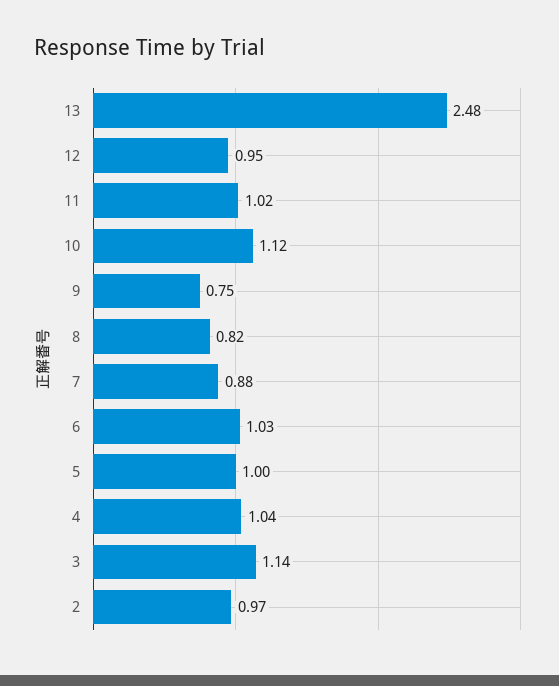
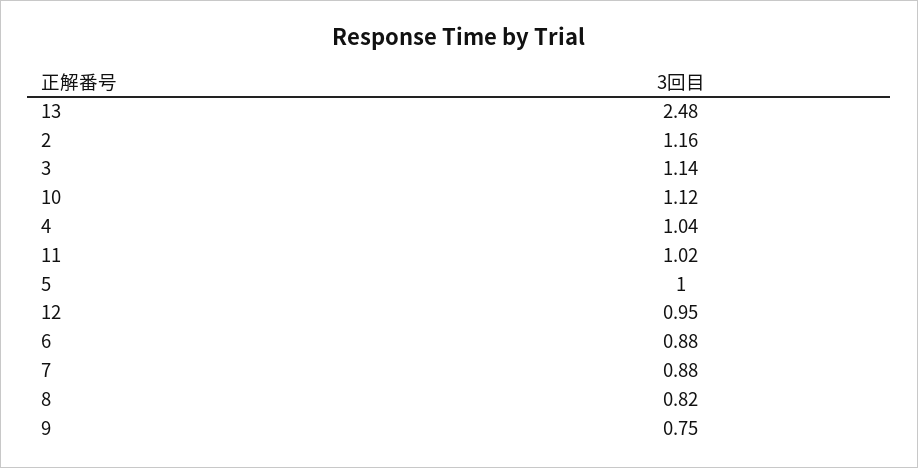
  {
    "13": 2.48,
    "12": 0.95,
    "11": 1.02,
    "10": 1.12,
    "9": 0.75,
    "8": 0.82,
    "7": 0.88,
-   "6": 1.03,
+   "6": 0.88,
    "5": 1,
    "4": 1.04,
    "3": 1.14,
-   "2": 0.97
+   "2": 1.16
  }

